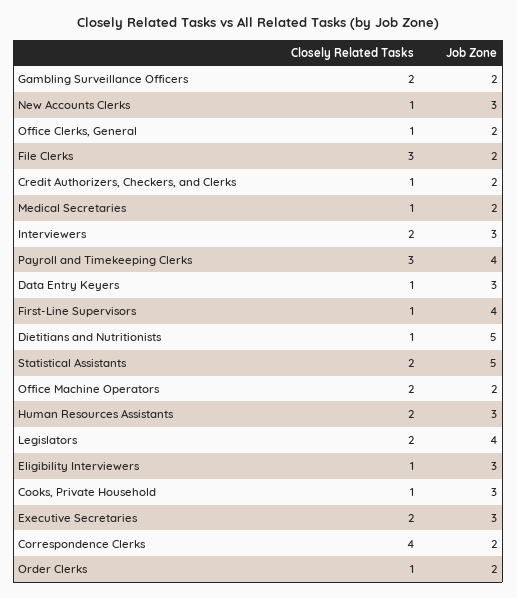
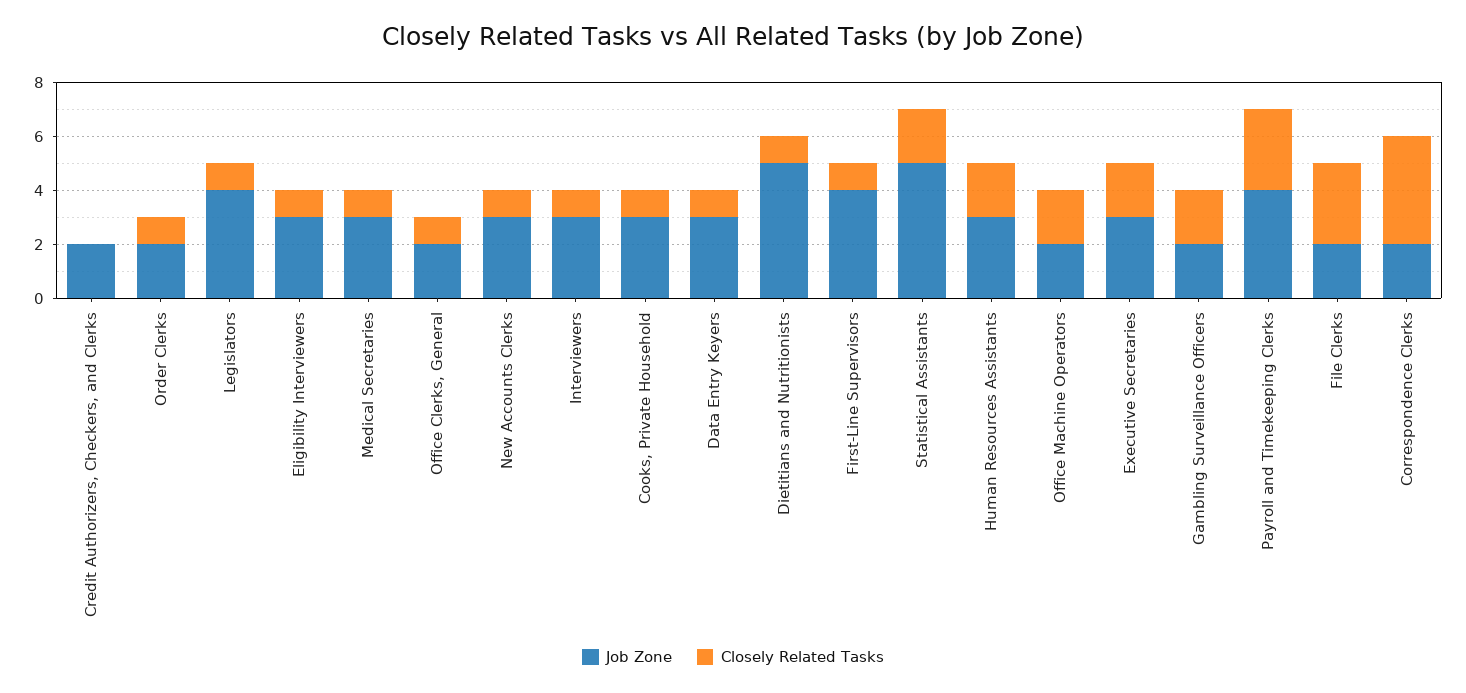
  {
    "Closely Related Tasks": {
      "Gambling Surveillance Officers": 2,
      "New Accounts Clerks": 1,
      "Office Clerks, General": 1,
      "File Clerks": 3,
-     "Credit Authorizers, Checkers, and Clerks": 1,
+     "Credit Authorizers, Checkers, and Clerks": 0,
      "Medical Secretaries": 1,
-     "Interviewers": 2,
+     "Interviewers": 1,
      "Payroll and Timekeeping Clerks": 3,
      "Data Entry Keyers": 1,
      "First-Line Supervisors": 1,
      "Dietitians and Nutritionists": 1,
      "Statistical Assistants": 2,
      "Office Machine Operators": 2,
      "Human Resources Assistants": 2,
-     "Legislators": 2,
+     "Legislators": 1,
      "Eligibility Interviewers": 1,
      "Cooks, Private Household": 1,
      "Executive Secretaries": 2,
      "Correspondence Clerks": 4,
      "Order Clerks": 1
    },
    "Job Zone": {
      "Gambling Surveillance Officers": 2,
      "New Accounts Clerks": 3,
      "Office Clerks, General": 2,
      "File Clerks": 2,
      "Credit Authorizers, Checkers, and Clerks": 2,
-     "Medical Secretaries": 2,
+     "Medical Secretaries": 3,
      "Interviewers": 3,
      "Payroll and Timekeeping Clerks": 4,
      "Data Entry Keyers": 3,
      "First-Line Supervisors": 4,
      "Dietitians and Nutritionists": 5,
      "Statistical Assistants": 5,
      "Office Machine Operators": 2,
      "Human Resources Assistants": 3,
      "Legislators": 4,
      "Eligibility Interviewers": 3,
      "Cooks, Private Household": 3,
      "Executive Secretaries": 3,
      "Correspondence Clerks": 2,
      "Order Clerks": 2
    }
  }

